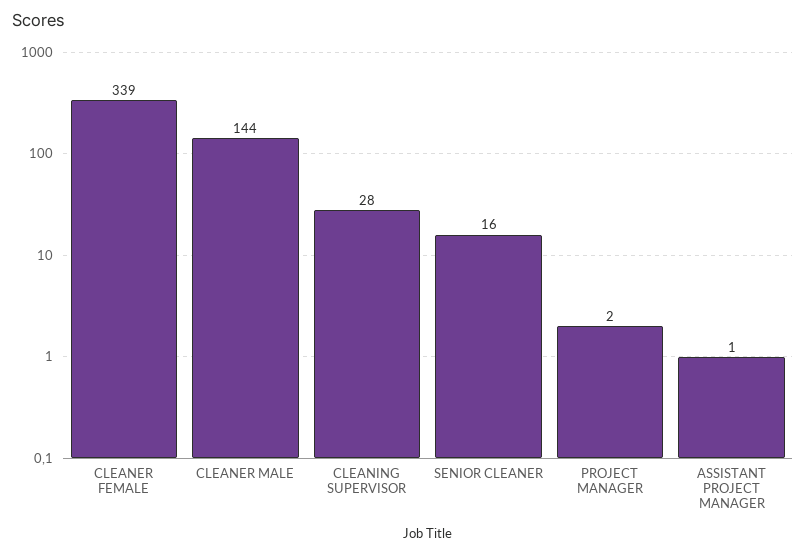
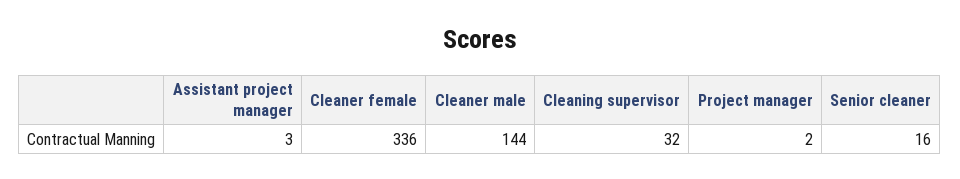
  {
-   "CLEANER FEMALE": 339,
+   "CLEANER FEMALE": 336,
    "CLEANER MALE": 144,
-   "CLEANING SUPERVISOR": 28,
+   "CLEANING SUPERVISOR": 32,
    "SENIOR CLEANER": 16,
    "PROJECT MANAGER": 2,
-   "ASSISTANT PROJECT MANAGER": 1
+   "ASSISTANT PROJECT MANAGER": 3
  }

